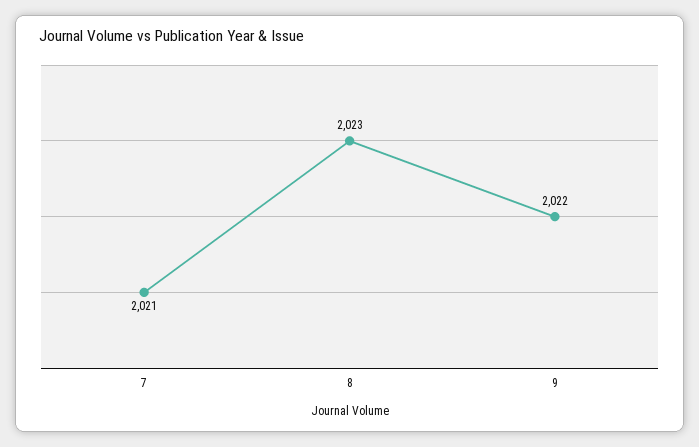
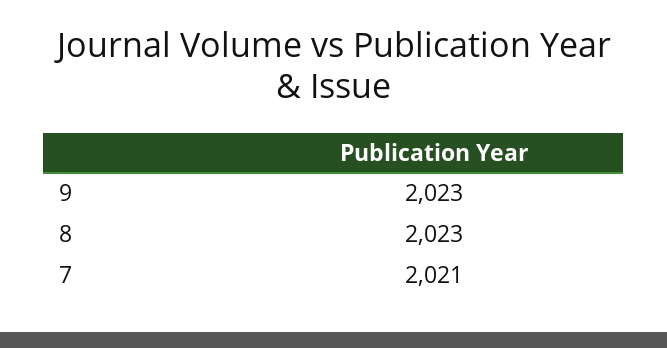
  {
    "7": 2021,
    "8": 2023,
-   "9": 2022
+   "9": 2023
  }

